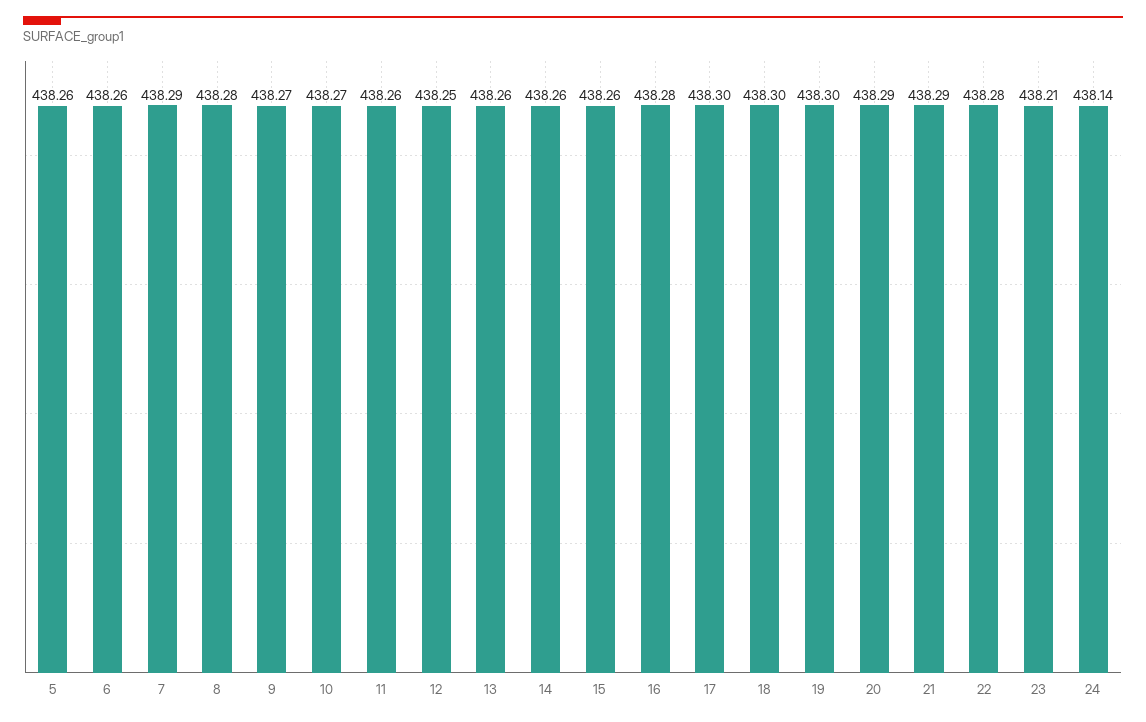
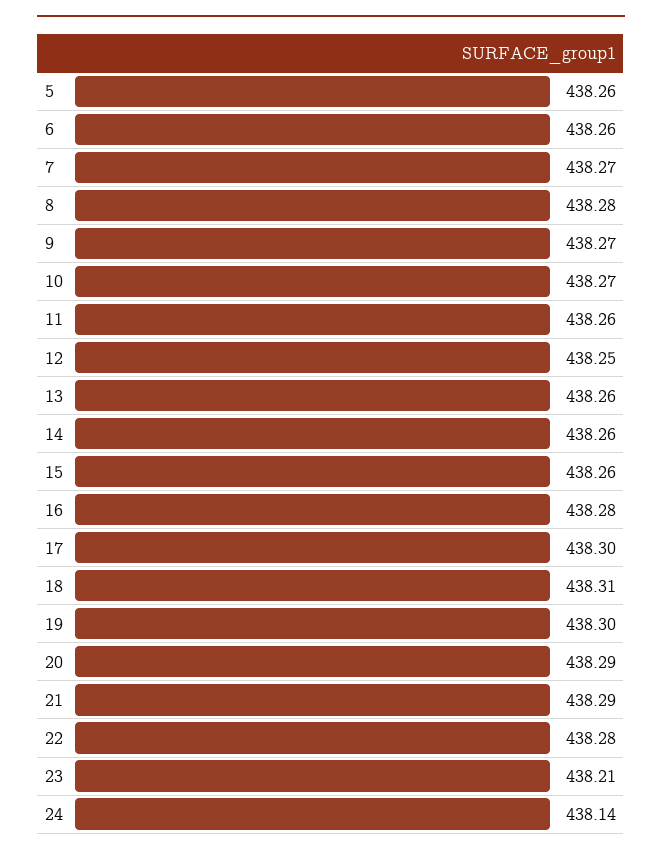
  {
    "5": 438.26,
    "6": 438.26,
-   "7": 438.29,
+   "7": 438.27,
    "8": 438.28,
    "9": 438.27,
    "10": 438.27,
    "11": 438.26,
    "12": 438.25,
    "13": 438.26,
    "14": 438.26,
    "15": 438.26,
    "16": 438.28,
    "17": 438.3,
-   "18": 438.3,
+   "18": 438.31,
    "19": 438.3,
    "20": 438.29,
    "21": 438.29,
    "22": 438.28,
    "23": 438.21,
    "24": 438.14
  }

